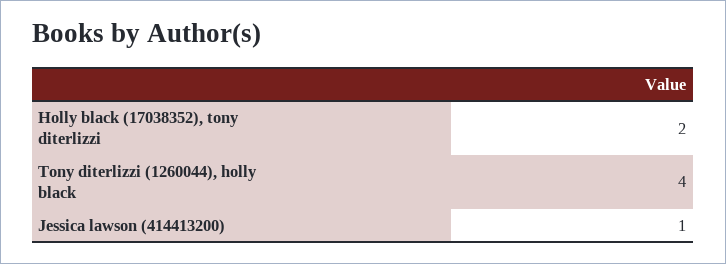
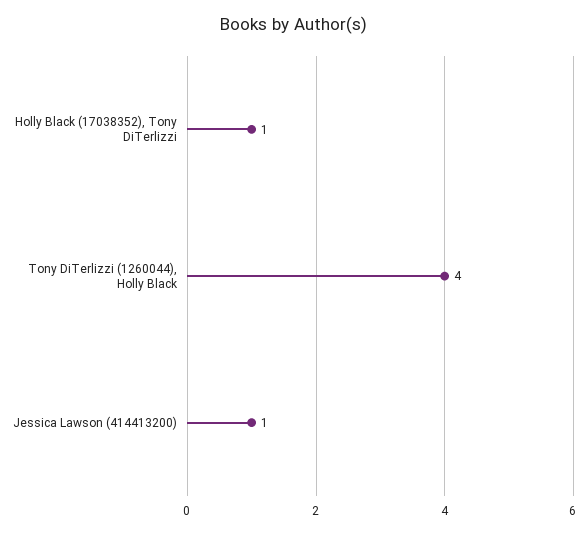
  {
-   "Holly black (17038352), tony diterlizzi": 2,
+   "Holly black (17038352), tony diterlizzi": 1,
    "Tony diterlizzi (1260044), holly black": 4,
    "Jessica lawson (414413200)": 1
  }

